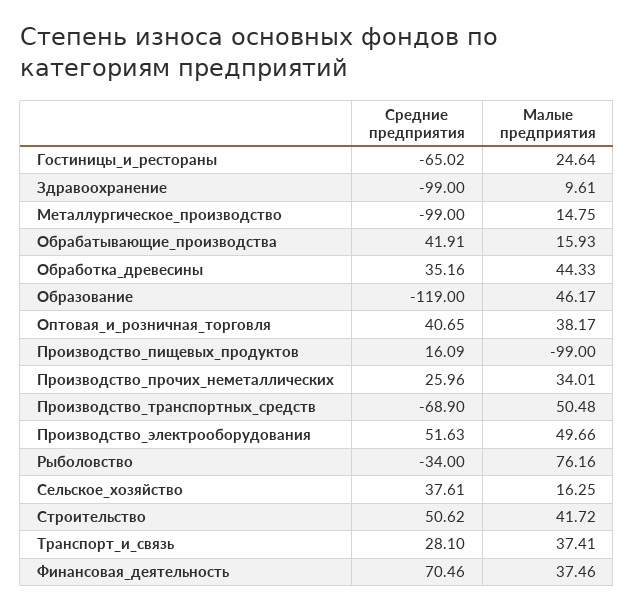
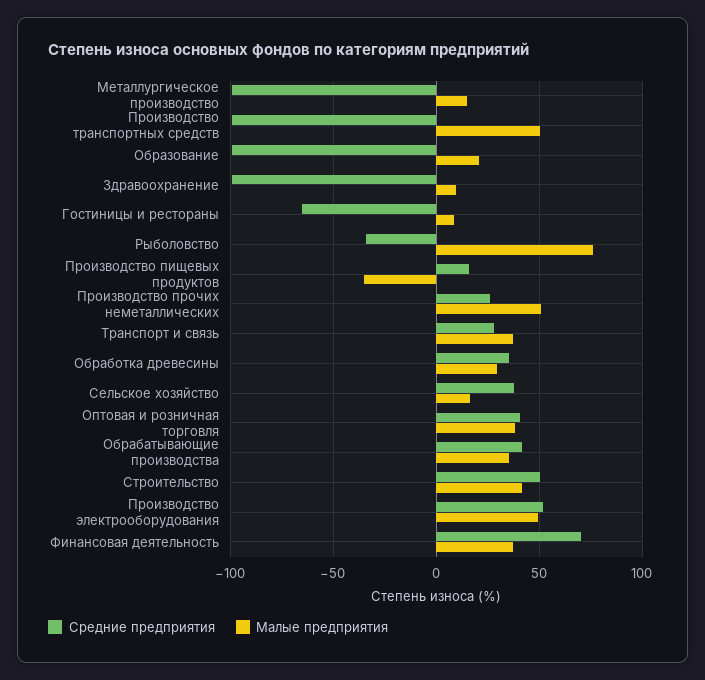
  {
    "Средние предприятия": {
      "Гостиницы_и_рестораны": -65.02,
      "Здравоохранение": -99,
      "Металлургическое_производство": -99,
      "Обрабатывающие_производства": 41.91,
      "Обработка_древесины": 35.16,
-     "Образование": -119,
+     "Образование": -100,
      "Оптовая_и_розничная_торговля": 40.65,
      "Производство_пищевых_продуктов": 16.09,
      "Производство_прочих_неметаллических": 25.96,
-     "Производство_транспортных_средств": -68.9,
+     "Производство_транспортных_средств": -100,
      "Производство_электрооборудования": 51.63,
      "Рыболовство": -34,
      "Сельское_хозяйство": 37.61,
      "Строительство": 50.62,
      "Транспорт_и_связь": 28.1,
      "Финансовая_деятельность": 70.46
    },
    "Малые предприятия": {
-     "Гостиницы_и_рестораны": 24.64,
+     "Гостиницы_и_рестораны": 10,
      "Здравоохранение": 9.61,
      "Металлургическое_производство": 14.75,
-     "Обрабатывающие_производства": 15.93,
+     "Обрабатывающие_производства": 35,
-     "Обработка_древесины": 44.33,
+     "Обработка_древесины": 30,
-     "Образование": 46.17,
+     "Образование": 20,
      "Оптовая_и_розничная_торговля": 38.17,
-     "Производство_пищевых_продуктов": -99,
+     "Производство_пищевых_продуктов": -35,
-     "Производство_прочих_неметаллических": 34.01,
+     "Производство_прочих_неметаллических": 50,
      "Производство_транспортных_средств": 50.48,
      "Производство_электрооборудования": 49.66,
      "Рыболовство": 76.16,
      "Сельское_хозяйство": 16.25,
      "Строительство": 41.72,
      "Транспорт_и_связь": 37.41,
      "Финансовая_деятельность": 37.46
    }
  }

